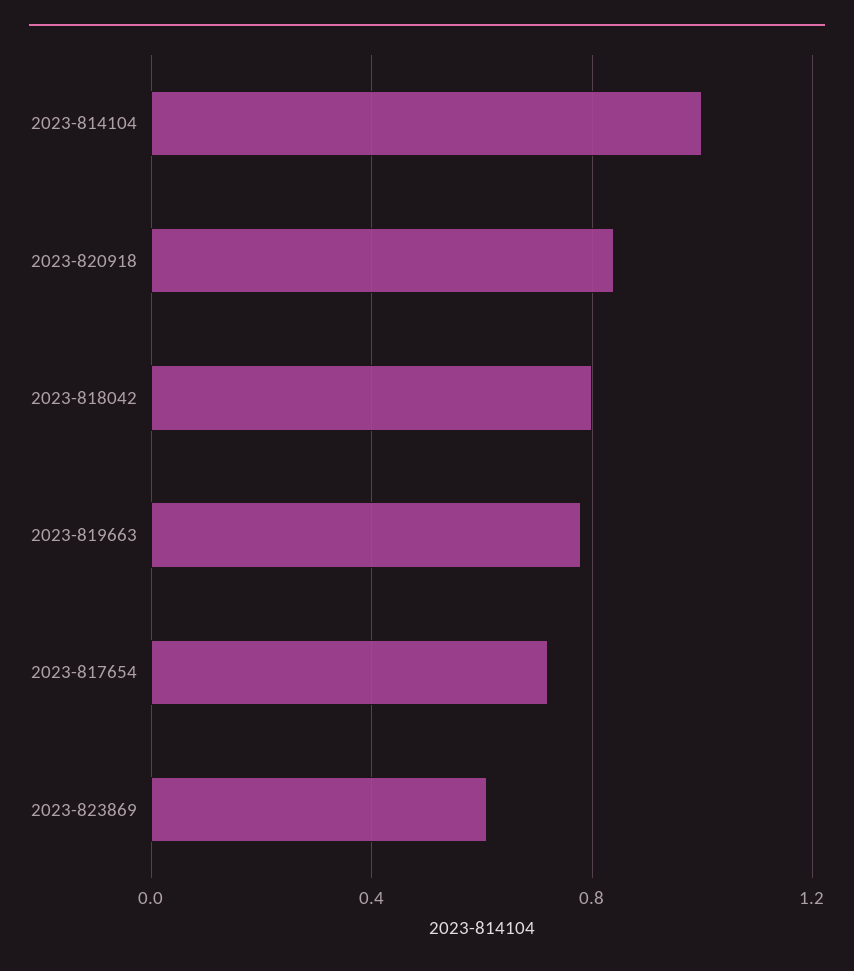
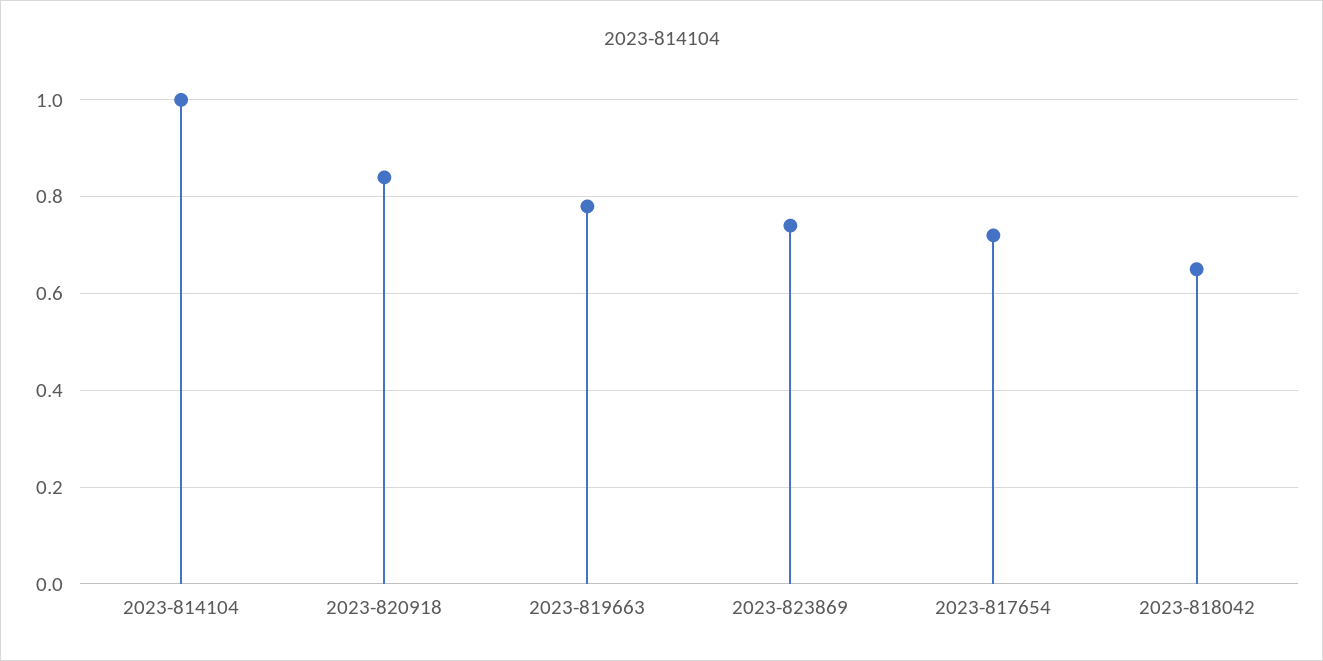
  {
    "2023-814104": 1,
    "2023-820918": 0.85,
-   "2023-818042": 0.8,
+   "2023-818042": 0.65,
    "2023-819663": 0.8,
    "2023-817654": 0.7,
-   "2023-823869": 0.6
+   "2023-823869": 0.75
  }

